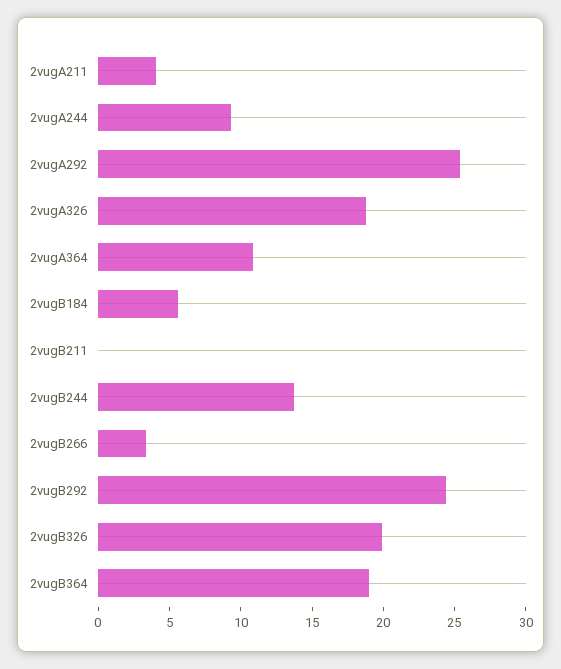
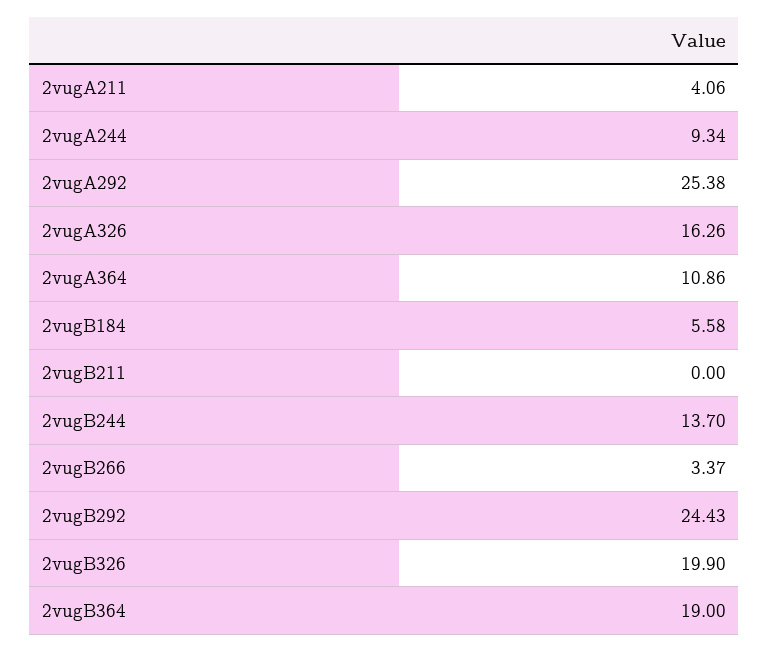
  {
    "2vugA211": 4.06,
    "2vugA244": 9.34,
    "2vugA292": 25.38,
-   "2vugA326": 19,
+   "2vugA326": 16.26,
    "2vugA364": 10.86,
    "2vugB184": 5.58,
    "2vugB211": 0,
    "2vugB244": 13.7,
    "2vugB266": 3.37,
    "2vugB292": 24.43,
    "2vugB326": 19.9,
    "2vugB364": 19
  }

